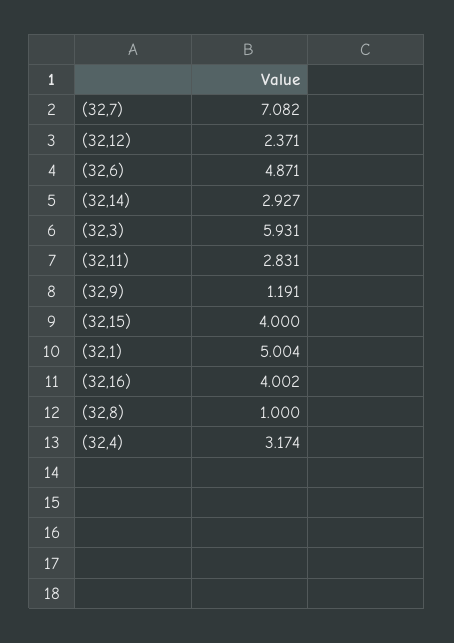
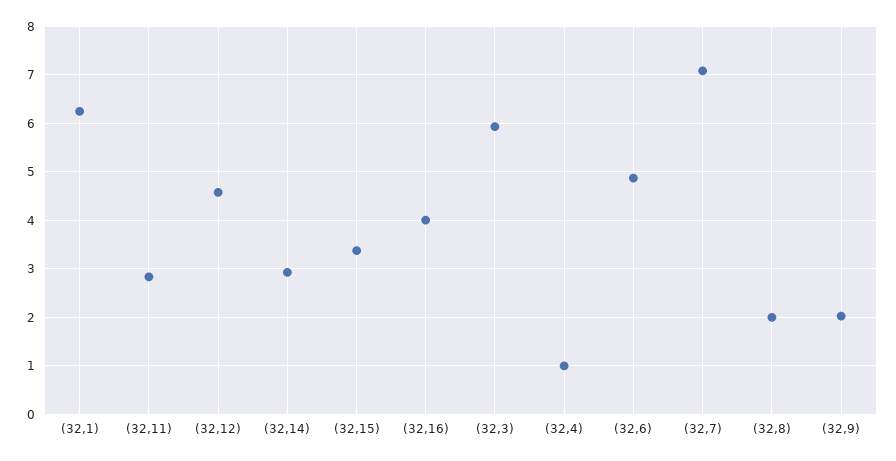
  {
    "(32,7)": 7.082,
-   "(32,12)": 2.371,
+   "(32,12)": 4.6,
    "(32,6)": 4.871,
    "(32,14)": 2.927,
    "(32,3)": 5.931,
    "(32,11)": 2.831,
-   "(32,9)": 1.191,
+   "(32,9)": 2,
-   "(32,15)": 4,
+   "(32,15)": 3.4,
-   "(32,1)": 5.004,
+   "(32,1)": 6.2,
    "(32,16)": 4.002,
-   "(32,8)": 1,
+   "(32,8)": 2,
-   "(32,4)": 3.174
+   "(32,4)": 1
  }

